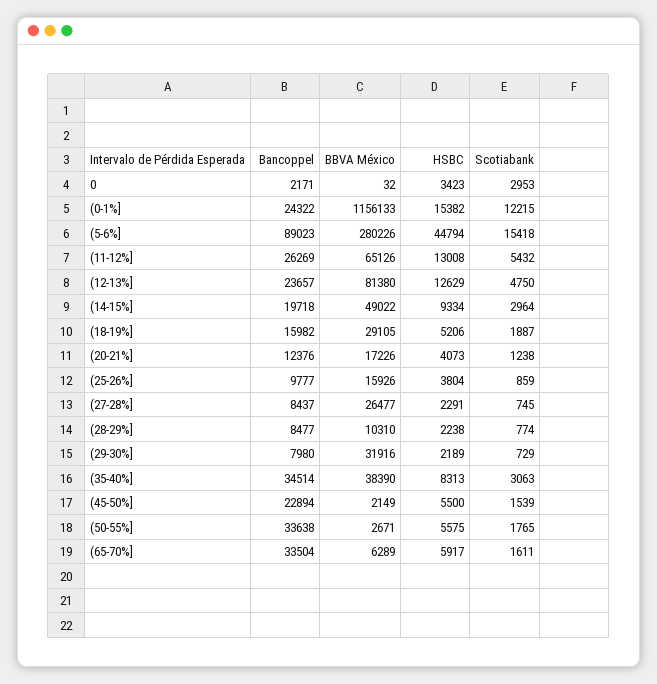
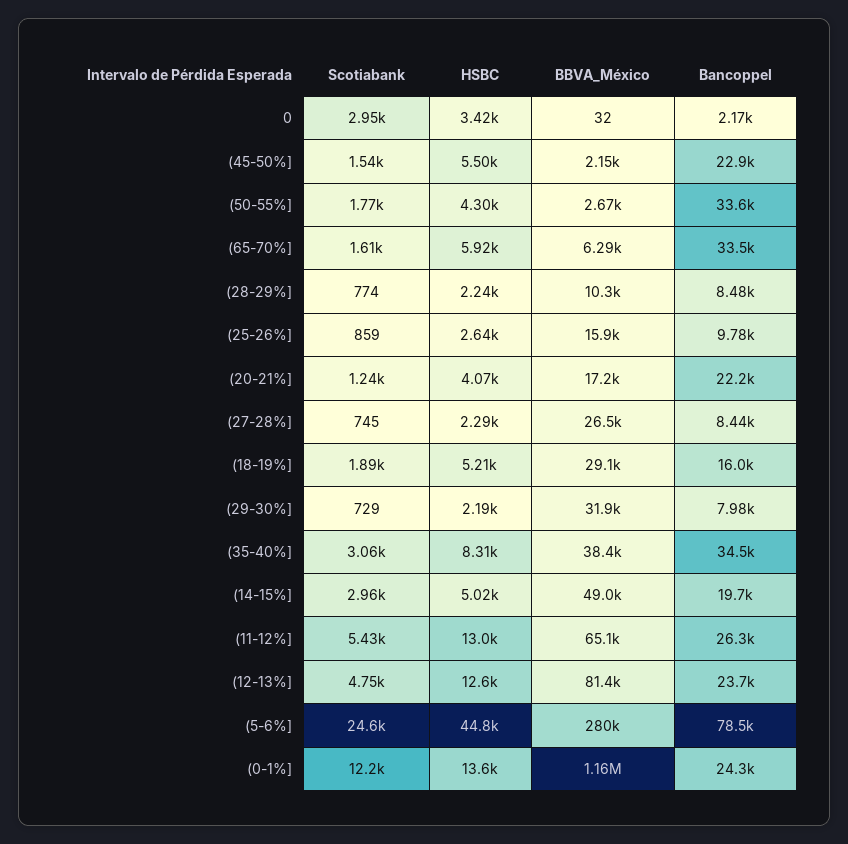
  {
    "Bancoppel": {
      "0": 2171,
      "(0-1%]": 24322,
-     "(5-6%]": 89023,
+     "(5-6%]": 78500,
      "(11-12%]": 26269,
      "(12-13%]": 23657,
      "(14-15%]": 19718,
      "(18-19%]": 15982,
-     "(20-21%]": 12376,
+     "(20-21%]": 22200,
      "(25-26%]": 9777,
      "(27-28%]": 8437,
      "(28-29%]": 8477,
      "(29-30%]": 7980,
      "(35-40%]": 34514,
      "(45-50%]": 22894,
      "(50-55%]": 33638,
      "(65-70%]": 33504
    },
    "BBVA México": {
      "0": 32,
      "(0-1%]": 1156133,
      "(5-6%]": 280226,
      "(11-12%]": 65126,
      "(12-13%]": 81380,
      "(14-15%]": 49022,
      "(18-19%]": 29105,
      "(20-21%]": 17226,
      "(25-26%]": 15926,
      "(27-28%]": 26477,
      "(28-29%]": 10310,
      "(29-30%]": 31916,
      "(35-40%]": 38390,
      "(45-50%]": 2149,
      "(50-55%]": 2671,
      "(65-70%]": 6289
    },
    "HSBC": {
      "0": 3423,
-     "(0-1%]": 15382,
+     "(0-1%]": 13600,
      "(5-6%]": 44794,
      "(11-12%]": 13008,
      "(12-13%]": 12629,
-     "(14-15%]": 9334,
+     "(14-15%]": 5020,
      "(18-19%]": 5206,
      "(20-21%]": 4073,
-     "(25-26%]": 3804,
+     "(25-26%]": 2640,
      "(27-28%]": 2291,
      "(28-29%]": 2238,
      "(29-30%]": 2189,
      "(35-40%]": 8313,
      "(45-50%]": 5500,
-     "(50-55%]": 5575,
+     "(50-55%]": 4300,
      "(65-70%]": 5917
    },
    "Scotiabank": {
      "0": 2953,
      "(0-1%]": 12215,
-     "(5-6%]": 15418,
+     "(5-6%]": 24600,
      "(11-12%]": 5432,
      "(12-13%]": 4750,
      "(14-15%]": 2964,
      "(18-19%]": 1887,
      "(20-21%]": 1238,
      "(25-26%]": 859,
      "(27-28%]": 745,
      "(28-29%]": 774,
      "(29-30%]": 729,
      "(35-40%]": 3063,
      "(45-50%]": 1539,
      "(50-55%]": 1765,
      "(65-70%]": 1611
    }
  }

